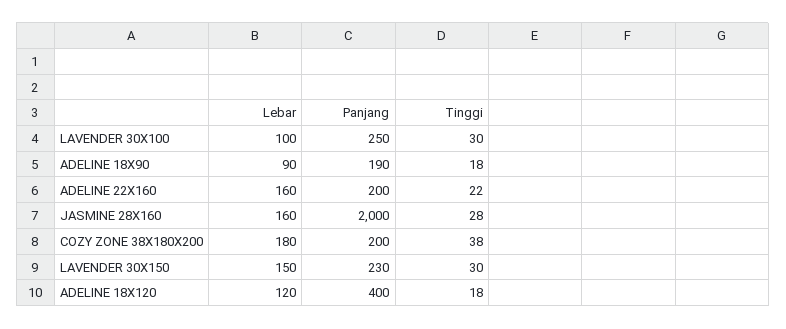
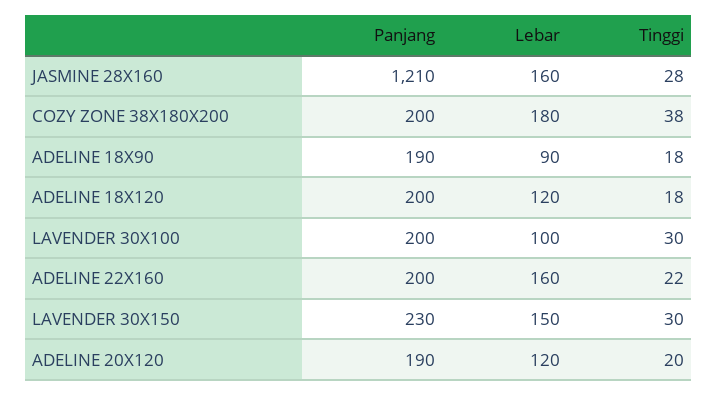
  {
    "Lebar": {
      "LAVENDER 30X100": 100,
      "ADELINE 18X90": 90,
      "ADELINE 22X160": 160,
      "JASMINE 28X160": 160,
      "COZY ZONE 38X180X200": 180,
      "LAVENDER 30X150": 150,
-     "ADELINE 18X120": 120
+     "ADELINE 18X120": 120,
+     "ADELINE 20X120": 120
    },
    "Panjang": {
-     "LAVENDER 30X100": 250,
+     "LAVENDER 30X100": 200,
      "ADELINE 18X90": 190,
      "ADELINE 22X160": 200,
-     "JASMINE 28X160": 2000,
+     "JASMINE 28X160": 1210,
      "COZY ZONE 38X180X200": 200,
      "LAVENDER 30X150": 230,
-     "ADELINE 18X120": 400
+     "ADELINE 18X120": 200,
+     "ADELINE 20X120": 190
    },
    "Tinggi": {
      "LAVENDER 30X100": 30,
      "ADELINE 18X90": 18,
      "ADELINE 22X160": 22,
      "JASMINE 28X160": 28,
      "COZY ZONE 38X180X200": 38,
      "LAVENDER 30X150": 30,
-     "ADELINE 18X120": 18
+     "ADELINE 18X120": 18,
+     "ADELINE 20X120": 20
    }
  }

